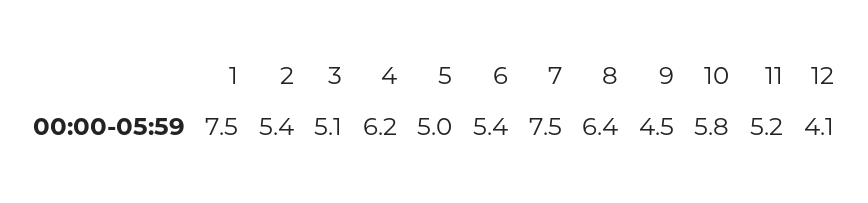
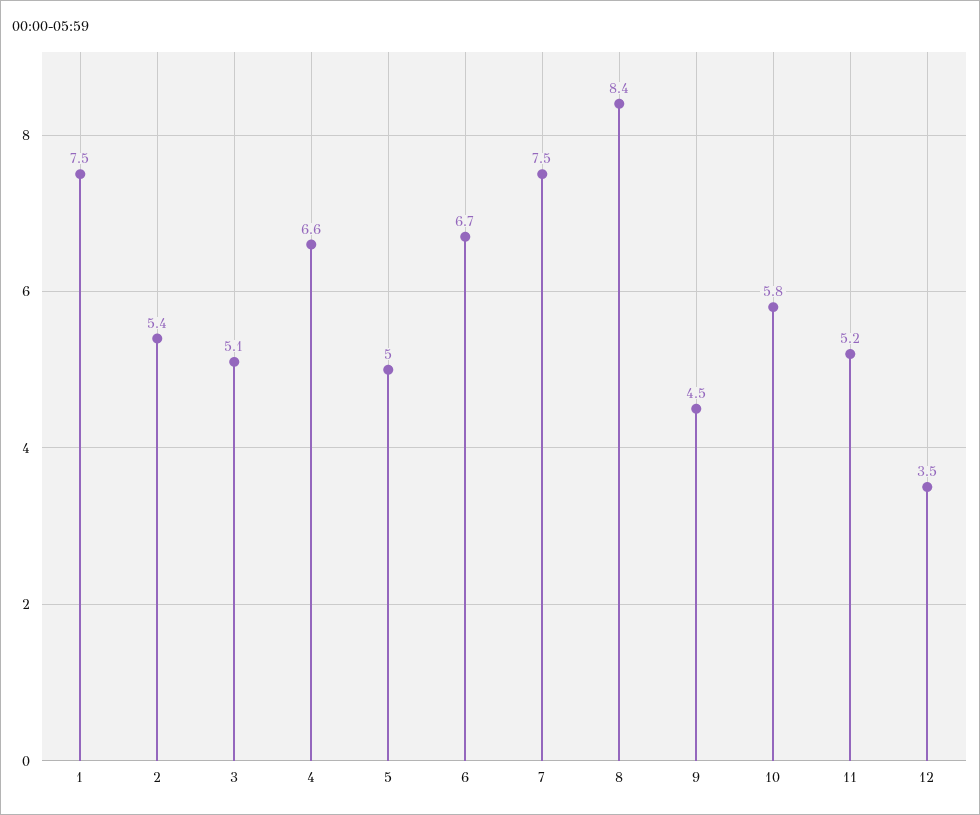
  {
    "1": 7.5,
    "2": 5.4,
    "3": 5.1,
-   "4": 6.2,
+   "4": 6.6,
    "5": 5,
-   "6": 5.4,
+   "6": 6.7,
    "7": 7.5,
-   "8": 6.4,
+   "8": 8.4,
    "9": 4.5,
    "10": 5.8,
    "11": 5.2,
-   "12": 4.1
+   "12": 3.5
  }

